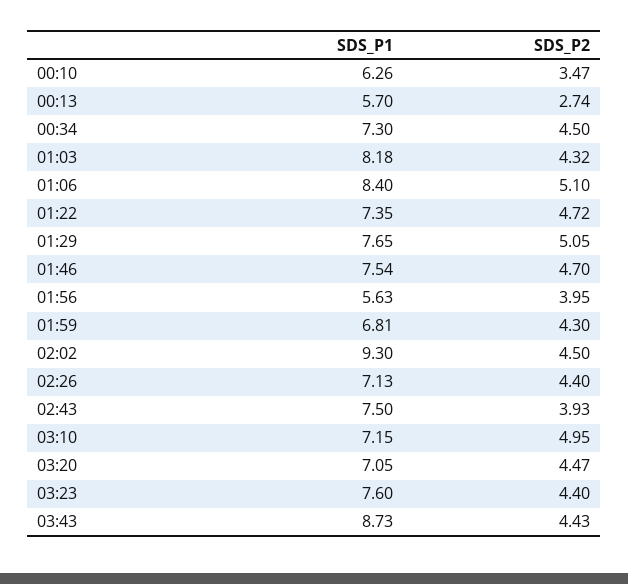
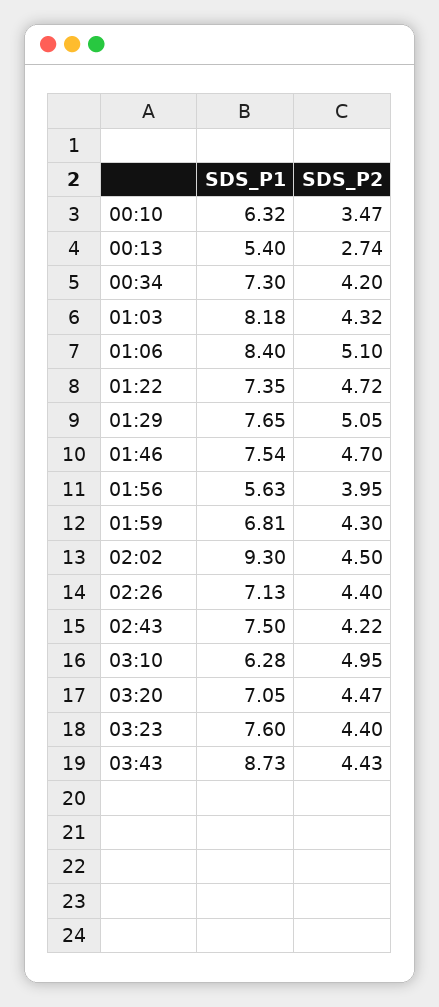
  {
    "SDS_P1": {
-     "00:10": 6.26,
+     "00:10": 6.32,
-     "00:13": 5.7,
+     "00:13": 5.4,
      "00:34": 7.3,
      "01:03": 8.18,
      "01:06": 8.4,
      "01:22": 7.35,
      "01:29": 7.65,
      "01:46": 7.54,
      "01:56": 5.63,
      "01:59": 6.81,
      "02:02": 9.3,
      "02:26": 7.13,
      "02:43": 7.5,
-     "03:10": 7.15,
+     "03:10": 6.28,
      "03:20": 7.05,
      "03:23": 7.6,
      "03:43": 8.73
    },
    "SDS_P2": {
      "00:10": 3.47,
      "00:13": 2.74,
-     "00:34": 4.5,
+     "00:34": 4.2,
      "01:03": 4.32,
      "01:06": 5.1,
      "01:22": 4.72,
      "01:29": 5.05,
      "01:46": 4.7,
      "01:56": 3.95,
      "01:59": 4.3,
      "02:02": 4.5,
      "02:26": 4.4,
-     "02:43": 3.93,
+     "02:43": 4.22,
      "03:10": 4.95,
      "03:20": 4.47,
      "03:23": 4.4,
      "03:43": 4.43
    }
  }

